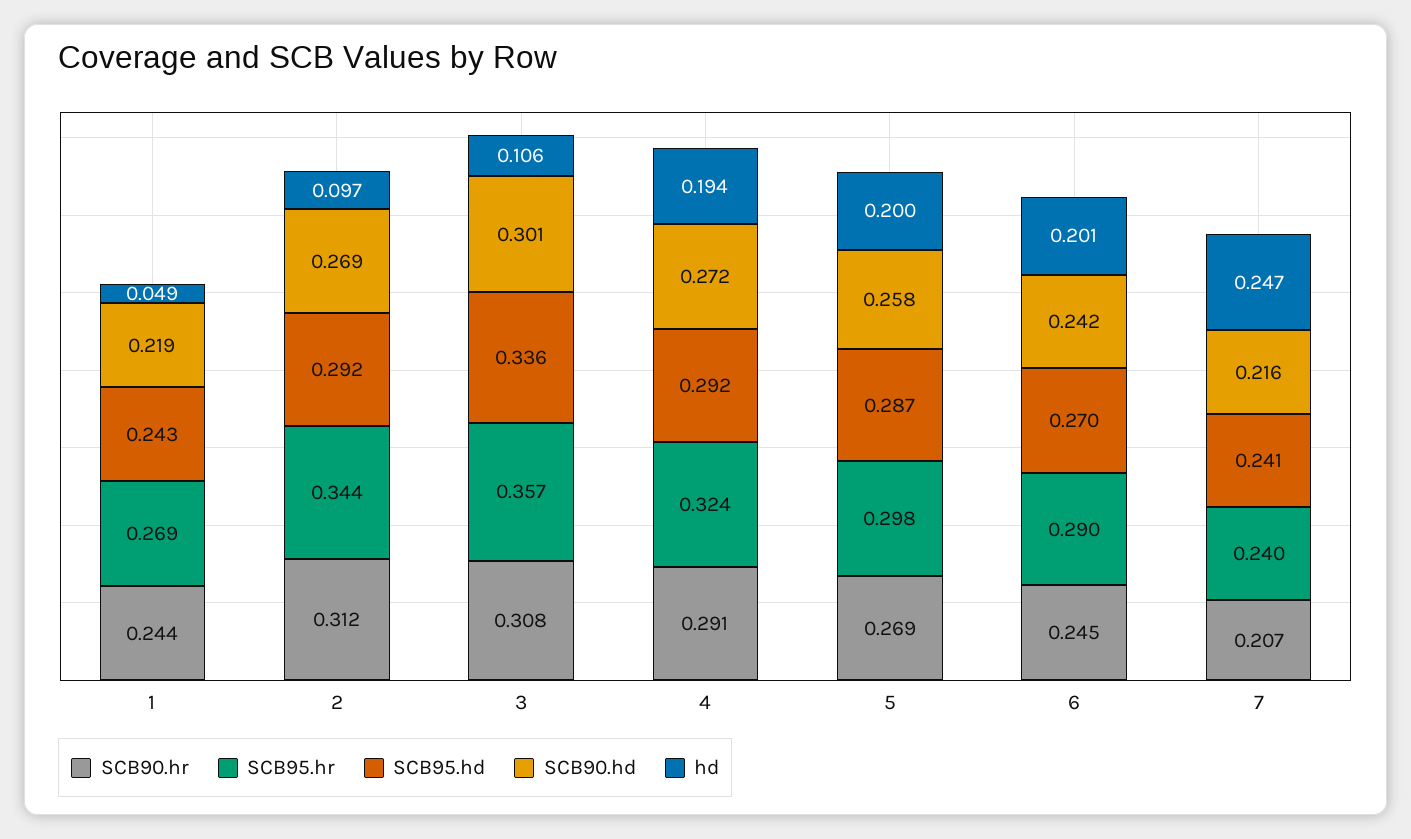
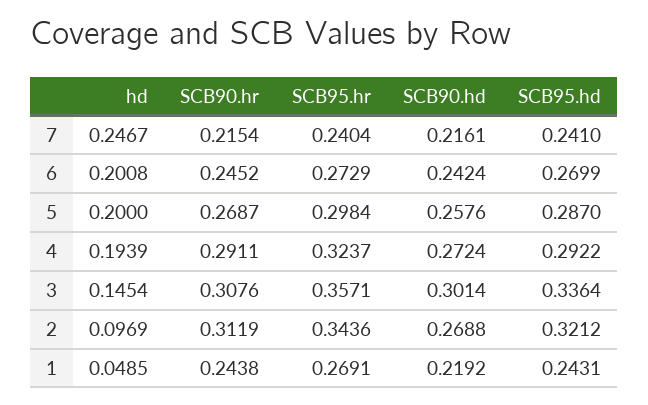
  {
    "SCB90.hr": {
      "1": 0.2438,
      "2": 0.3119,
      "3": 0.3076,
      "4": 0.2911,
      "5": 0.2687,
      "6": 0.2452,
-     "7": 0.207
+     "7": 0.2154
    },
    "SCB95.hr": {
      "1": 0.2691,
      "2": 0.3436,
      "3": 0.3571,
      "4": 0.3237,
      "5": 0.2984,
-     "6": 0.29,
+     "6": 0.2729,
      "7": 0.2404
    },
    "SCB95.hd": {
      "1": 0.2431,
-     "2": 0.292,
+     "2": 0.3212,
      "3": 0.3364,
      "4": 0.2922,
      "5": 0.287,
      "6": 0.2699,
      "7": 0.241
    },
    "SCB90.hd": {
      "1": 0.2192,
      "2": 0.2688,
      "3": 0.3014,
      "4": 0.2724,
      "5": 0.2576,
      "6": 0.2424,
      "7": 0.2161
    },
    "hd": {
      "1": 0.0485,
      "2": 0.0969,
-     "3": 0.106,
+     "3": 0.1454,
      "4": 0.1939,
      "5": 0.2,
      "6": 0.2008,
      "7": 0.2467
    }
  }

